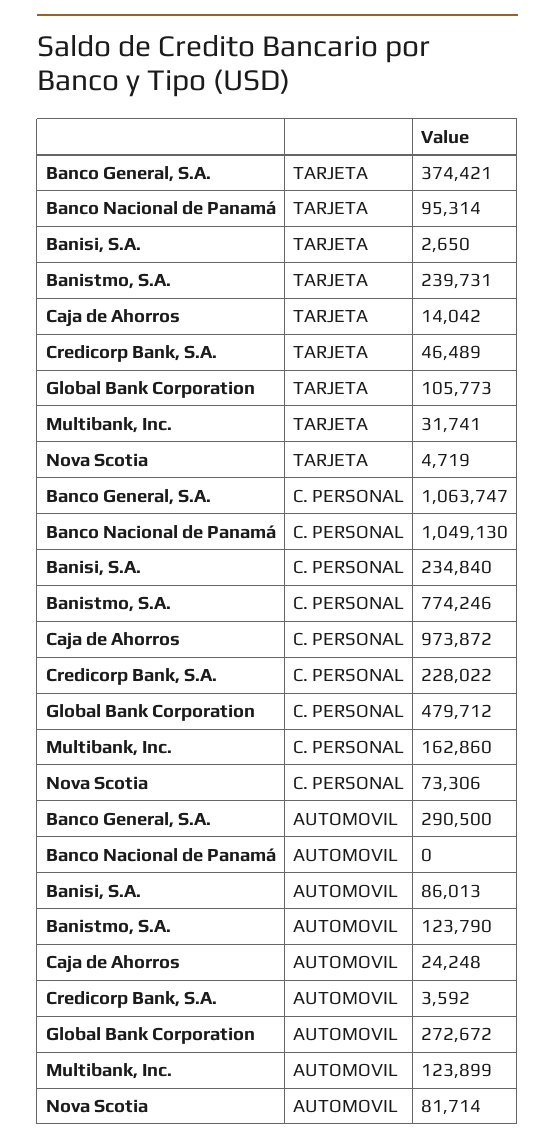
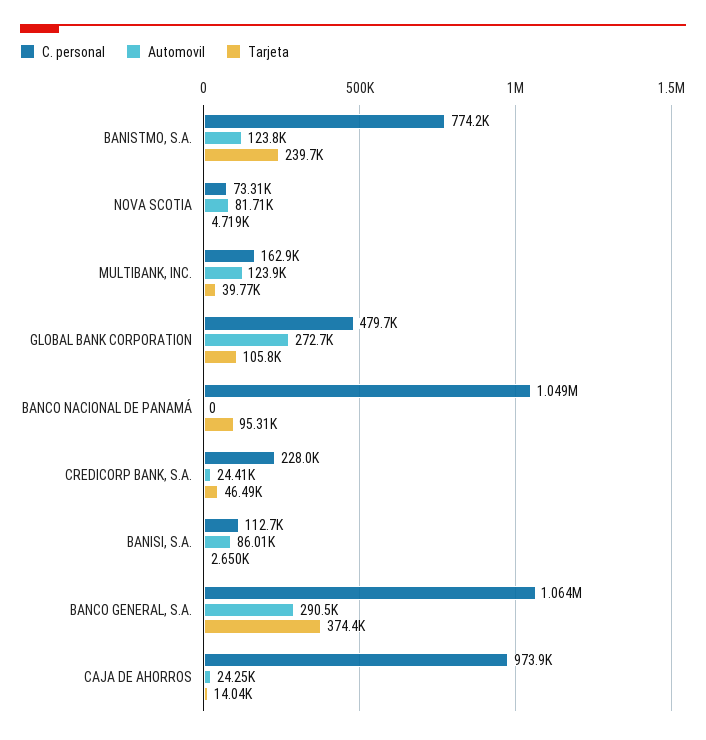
  {
    "TARJETA": {
      "Banco General, S.A.": 374421,
      "Banco Nacional de Panamá": 95314,
      "Banisi, S.A.": 2650,
      "Banistmo, S.A.": 239731,
      "Caja de Ahorros": 14042,
      "Credicorp Bank, S.A.": 46489,
      "Global Bank Corporation": 105773,
-     "Multibank, Inc.": 31741,
+     "Multibank, Inc.": 39770,
      "Nova Scotia": 4719
    },
    "C. PERSONAL": {
      "Banco General, S.A.": 1063747,
      "Banco Nacional de Panamá": 1049130,
-     "Banisi, S.A.": 234840,
+     "Banisi, S.A.": 112700,
      "Banistmo, S.A.": 774246,
      "Caja de Ahorros": 973872,
      "Credicorp Bank, S.A.": 228022,
      "Global Bank Corporation": 479712,
      "Multibank, Inc.": 162860,
      "Nova Scotia": 73306
    },
    "AUTOMOVIL": {
      "Banco General, S.A.": 290500,
      "Banco Nacional de Panamá": 0,
      "Banisi, S.A.": 86013,
      "Banistmo, S.A.": 123790,
      "Caja de Ahorros": 24248,
-     "Credicorp Bank, S.A.": 3592,
+     "Credicorp Bank, S.A.": 24410,
      "Global Bank Corporation": 272672,
      "Multibank, Inc.": 123899,
      "Nova Scotia": 81714
    }
  }

